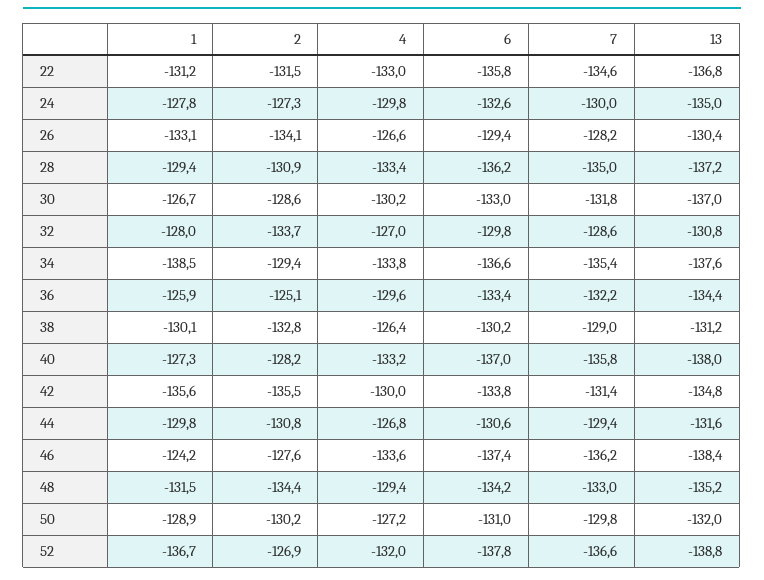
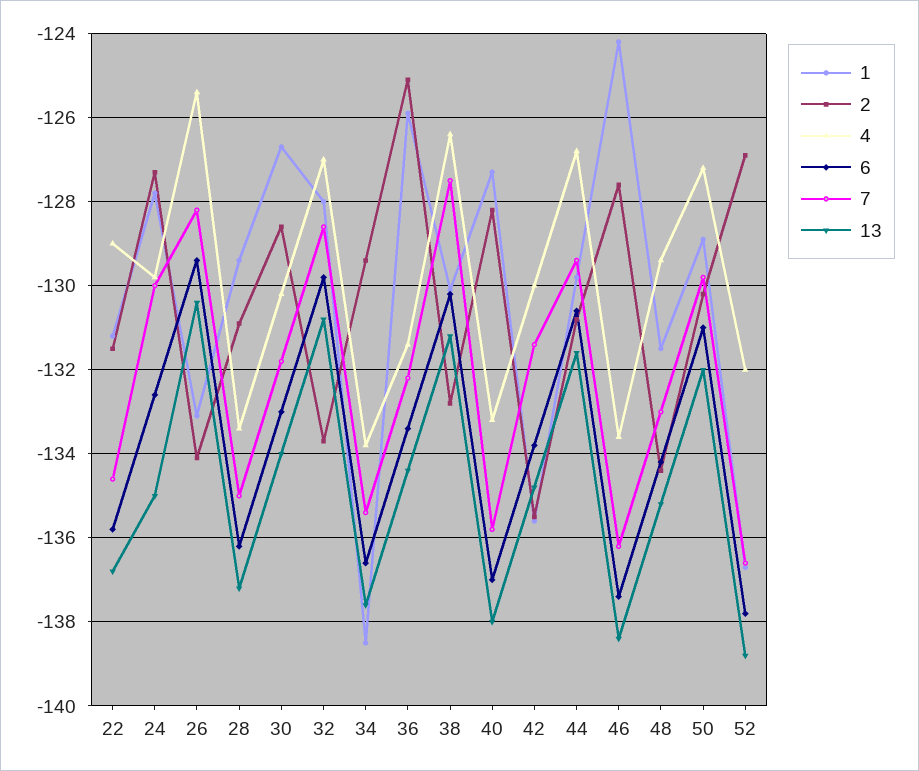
  {
    "1": {
      "22": -131.2,
      "24": -127.8,
      "26": -133.1,
      "28": -129.4,
      "30": -126.7,
      "32": -128,
      "34": -138.5,
      "36": -125.9,
      "38": -130.1,
      "40": -127.3,
      "42": -135.6,
      "44": -129.8,
      "46": -124.2,
      "48": -131.5,
      "50": -128.9,
      "52": -136.7
    },
    "2": {
      "22": -131.5,
      "24": -127.3,
      "26": -134.1,
      "28": -130.9,
      "30": -128.6,
      "32": -133.7,
      "34": -129.4,
      "36": -125.1,
      "38": -132.8,
      "40": -128.2,
      "42": -135.5,
      "44": -130.8,
      "46": -127.6,
      "48": -134.4,
      "50": -130.2,
      "52": -126.9
    },
    "4": {
-     "22": -133,
+     "22": -129,
      "24": -129.8,
-     "26": -126.6,
+     "26": -125.5,
      "28": -133.4,
      "30": -130.2,
      "32": -127,
      "34": -133.8,
-     "36": -129.6,
+     "36": -131.5,
      "38": -126.4,
      "40": -133.2,
      "42": -130,
      "44": -126.8,
      "46": -133.6,
      "48": -129.4,
      "50": -127.2,
      "52": -132
    },
    "6": {
      "22": -135.8,
      "24": -132.6,
      "26": -129.4,
      "28": -136.2,
      "30": -133,
      "32": -129.8,
      "34": -136.6,
      "36": -133.4,
      "38": -130.2,
      "40": -137,
      "42": -133.8,
      "44": -130.6,
      "46": -137.4,
      "48": -134.2,
      "50": -131,
      "52": -137.8
    },
    "7": {
      "22": -134.6,
      "24": -130,
      "26": -128.2,
      "28": -135,
      "30": -131.8,
      "32": -128.6,
      "34": -135.4,
      "36": -132.2,
-     "38": -129,
+     "38": -127.5,
      "40": -135.8,
      "42": -131.4,
      "44": -129.4,
      "46": -136.2,
      "48": -133,
      "50": -129.8,
      "52": -136.6
    },
    "13": {
      "22": -136.8,
      "24": -135,
      "26": -130.4,
      "28": -137.2,
-     "30": -137,
+     "30": -134,
      "32": -130.8,
      "34": -137.6,
      "36": -134.4,
      "38": -131.2,
      "40": -138,
      "42": -134.8,
      "44": -131.6,
      "46": -138.4,
      "48": -135.2,
      "50": -132,
      "52": -138.8
    }
  }

